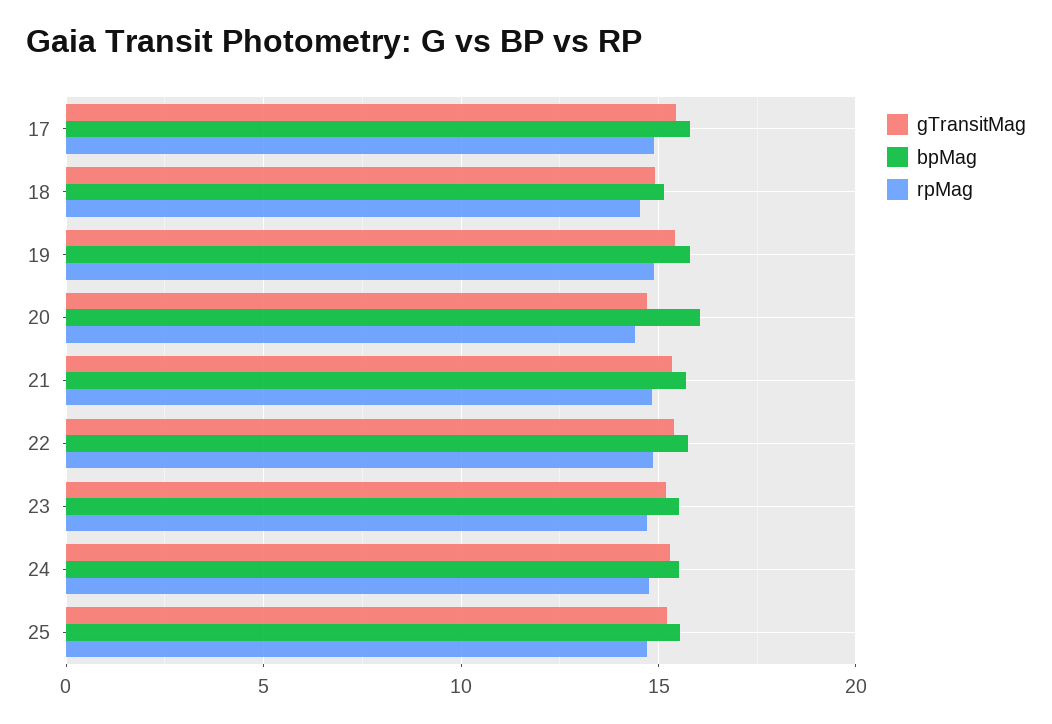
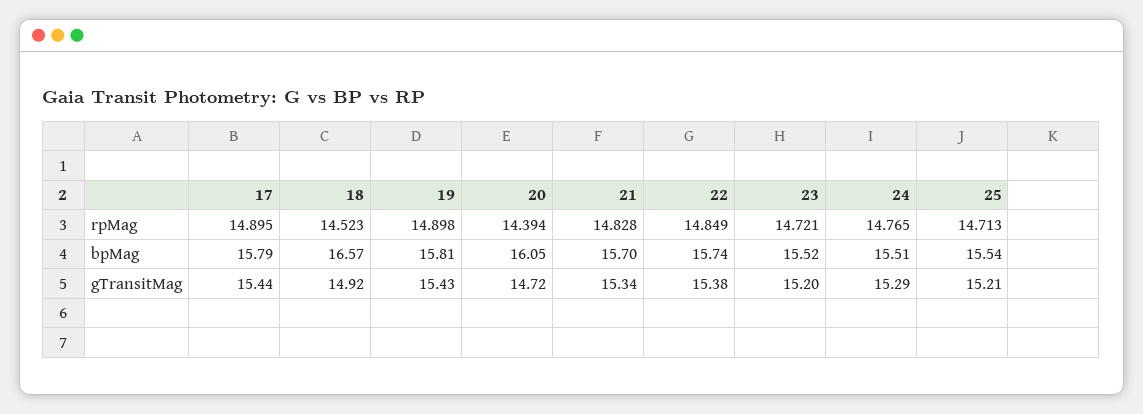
  {
    "gTransitMag": {
      "17": 15.44,
      "18": 14.92,
      "19": 15.43,
      "20": 14.72,
      "21": 15.34,
      "22": 15.38,
      "23": 15.2,
      "24": 15.29,
      "25": 15.21
    },
    "bpMag": {
      "17": 15.79,
-     "18": 15,
+     "18": 16.57,
      "19": 15.81,
      "20": 16.05,
      "21": 15.7,
      "22": 15.74,
      "23": 15.52,
      "24": 15.51,
      "25": 15.54
    },
    "rpMag": {
      "17": 14.895,
      "18": 14.523,
      "19": 14.898,
      "20": 14.394,
      "21": 14.828,
      "22": 14.849,
      "23": 14.721,
      "24": 14.765,
      "25": 14.713
    }
  }

